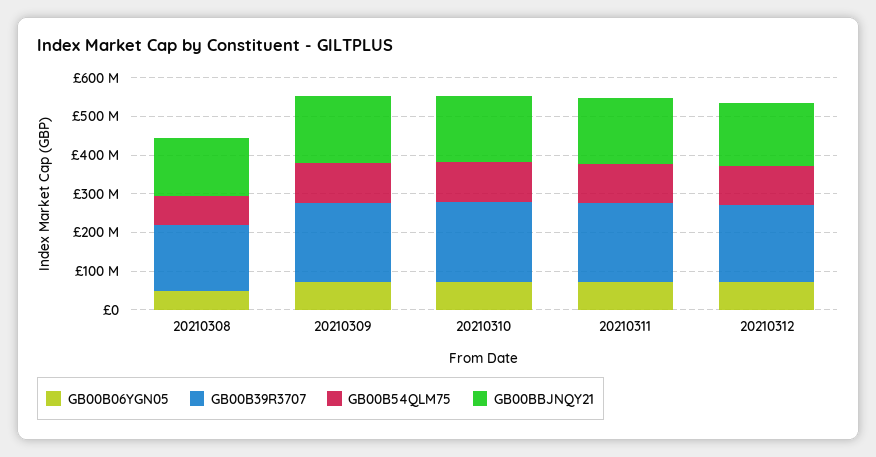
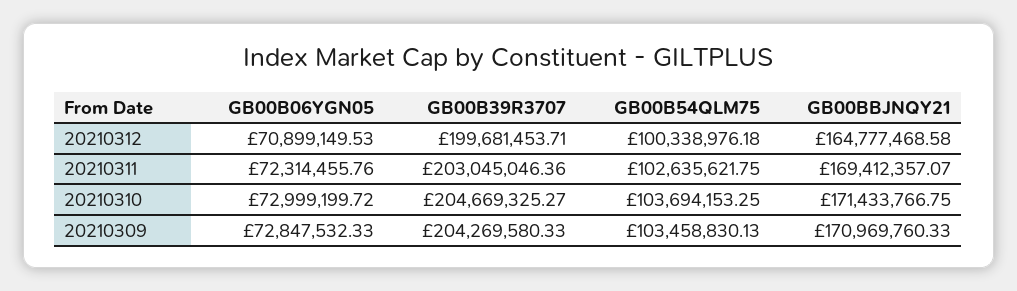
  {
    "GB00B06YGN05": {
-     "20210308": 50000000,
      "20210309": 72847532.33,
      "20210310": 72999199.72,
      "20210311": 72314455.76,
      "20210312": 70899149.53
    },
    "GB00B39R3707": {
-     "20210308": 175000000,
      "20210309": 204269580.33,
      "20210310": 204669325.27,
      "20210311": 203045046.36,
      "20210312": 199681453.71
    },
    "GB00B54QLM75": {
-     "20210308": 75000000,
      "20210309": 103458830.13,
      "20210310": 103694153.25,
      "20210311": 102635621.75,
      "20210312": 100338976.18
    },
    "GB00BBJNQY21": {
-     "20210308": 150000000,
      "20210309": 170969760.33,
      "20210310": 171433766.75,
      "20210311": 169412357.07,
      "20210312": 164777468.58
    }
  }

